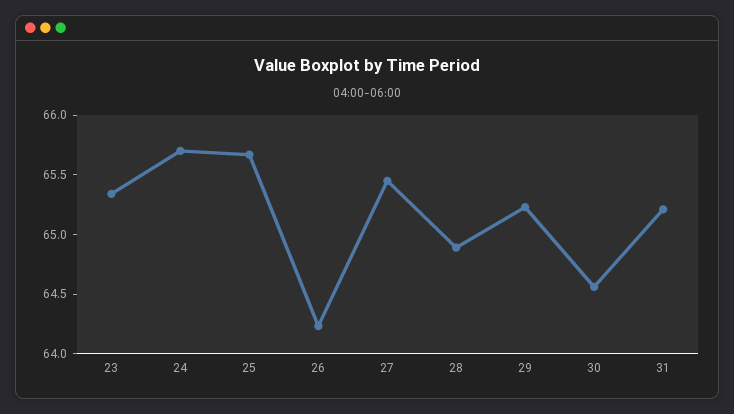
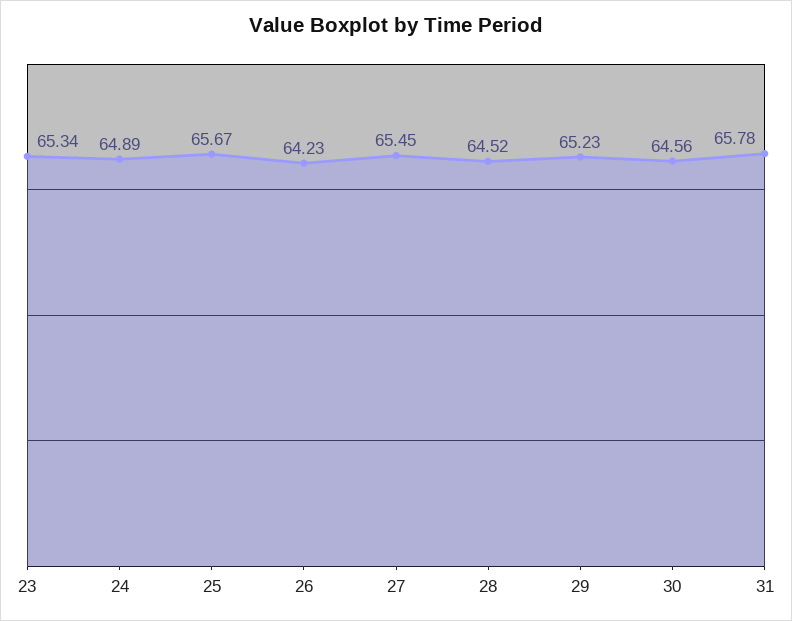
  {
    "23": 65.34,
-   "24": 65.7,
+   "24": 64.89,
    "25": 65.67,
    "26": 64.23,
    "27": 65.45,
-   "28": 64.9,
+   "28": 64.52,
    "29": 65.23,
    "30": 64.56,
-   "31": 65.2
+   "31": 65.78
  }

